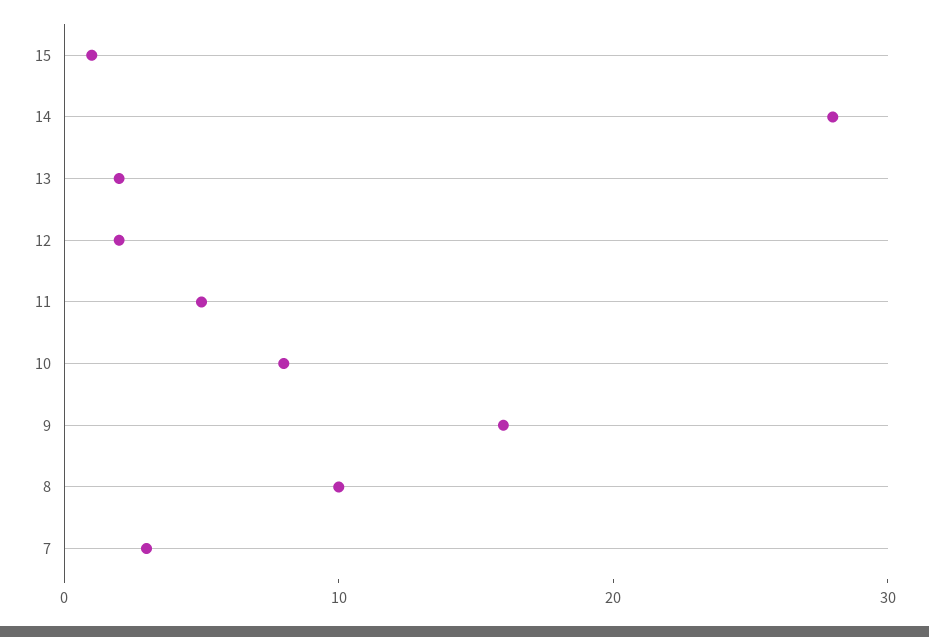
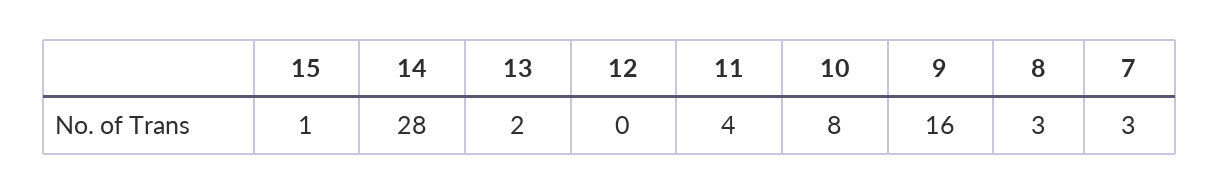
  {
    "15": 1,
    "14": 28,
    "13": 2,
-   "12": 2,
+   "12": 0,
-   "11": 5,
+   "11": 4,
    "10": 8,
    "9": 16,
-   "8": 10,
+   "8": 3,
    "7": 3
  }

